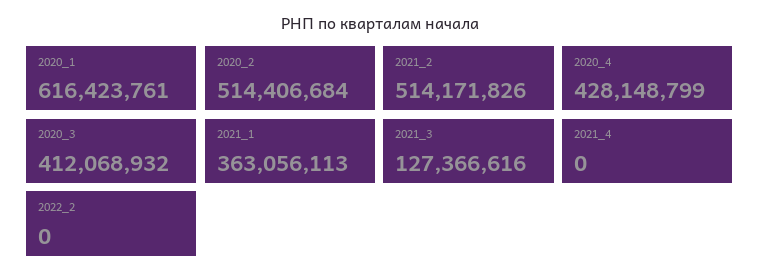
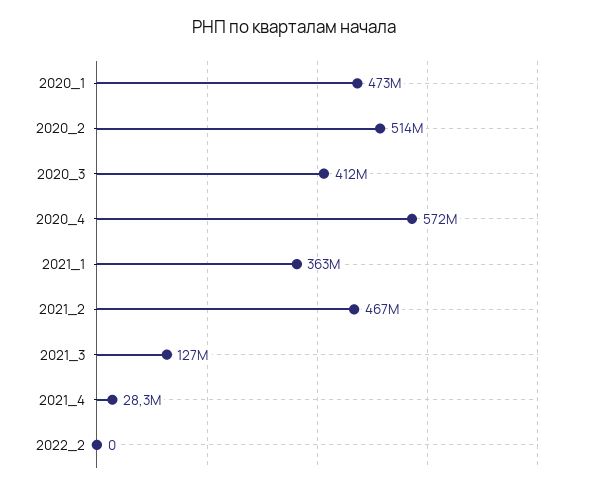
  {
-   "2020_1": 616423761,
+   "2020_1": 473000000,
    "2020_2": 514406684,
-   "2021_2": 514171826,
+   "2021_2": 467000000,
-   "2020_4": 428148799,
+   "2020_4": 572000000,
    "2020_3": 412068932,
    "2021_1": 363056113,
    "2021_3": 127366616,
-   "2021_4": 0,
+   "2021_4": 28300000,
    "2022_2": 0
  }

